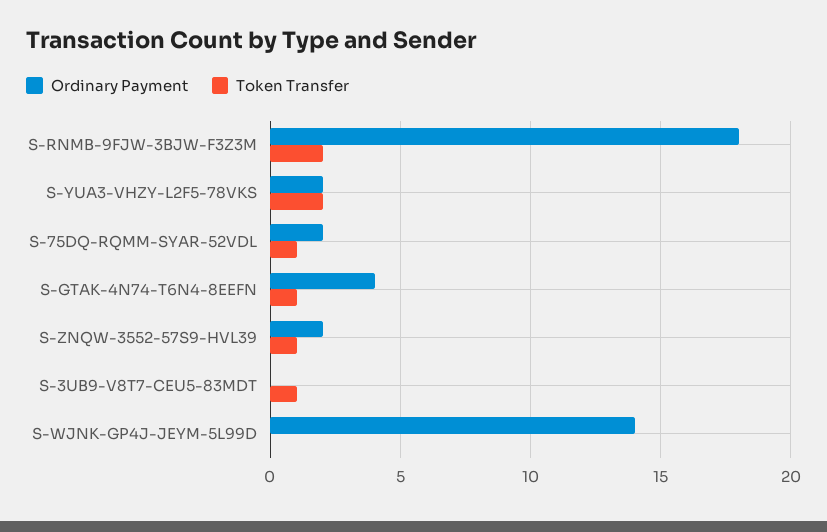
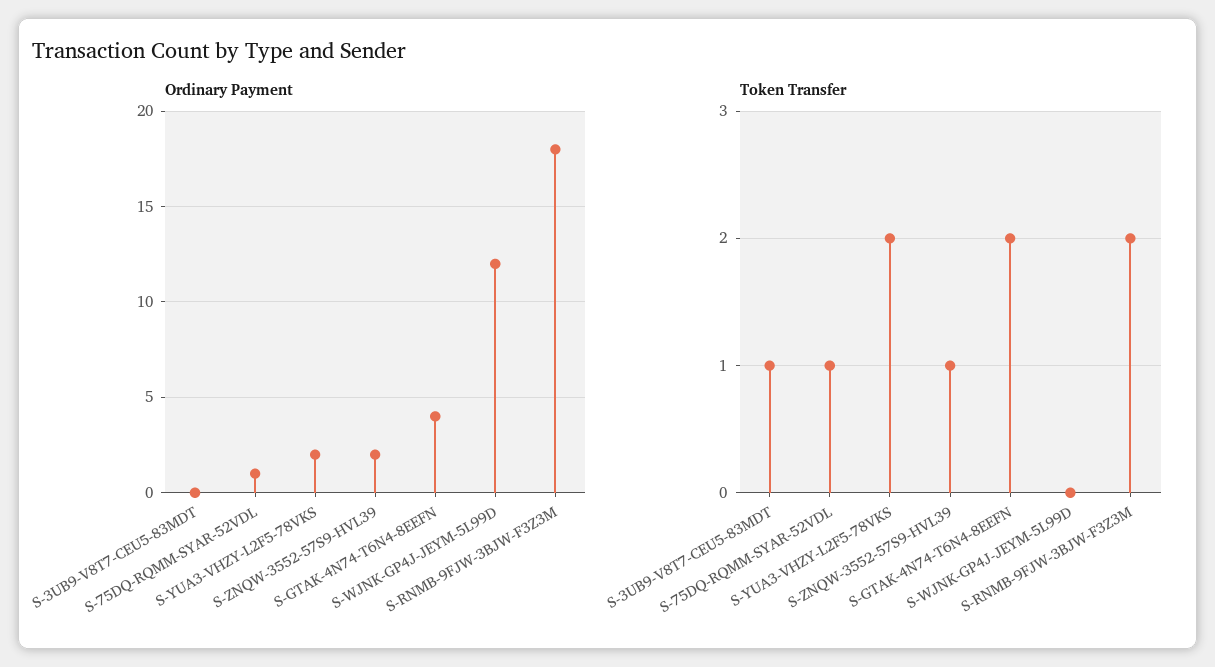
  {
    "Ordinary Payment": {
      "S-RNMB-9FJW-3BJW-F3Z3M": 18,
      "S-YUA3-VHZY-L2F5-78VKS": 2,
-     "S-75DQ-RQMM-SYAR-52VDL": 2,
+     "S-75DQ-RQMM-SYAR-52VDL": 1,
      "S-GTAK-4N74-T6N4-8EEFN": 4,
      "S-ZNQW-3552-57S9-HVL39": 2,
      "S-3UB9-V8T7-CEU5-83MDT": 0,
-     "S-WJNK-GP4J-JEYM-5L99D": 14
+     "S-WJNK-GP4J-JEYM-5L99D": 12
    },
    "Token Transfer": {
      "S-RNMB-9FJW-3BJW-F3Z3M": 2,
      "S-YUA3-VHZY-L2F5-78VKS": 2,
      "S-75DQ-RQMM-SYAR-52VDL": 1,
-     "S-GTAK-4N74-T6N4-8EEFN": 1,
+     "S-GTAK-4N74-T6N4-8EEFN": 2,
      "S-ZNQW-3552-57S9-HVL39": 1,
      "S-3UB9-V8T7-CEU5-83MDT": 1,
      "S-WJNK-GP4J-JEYM-5L99D": 0
    }
  }

